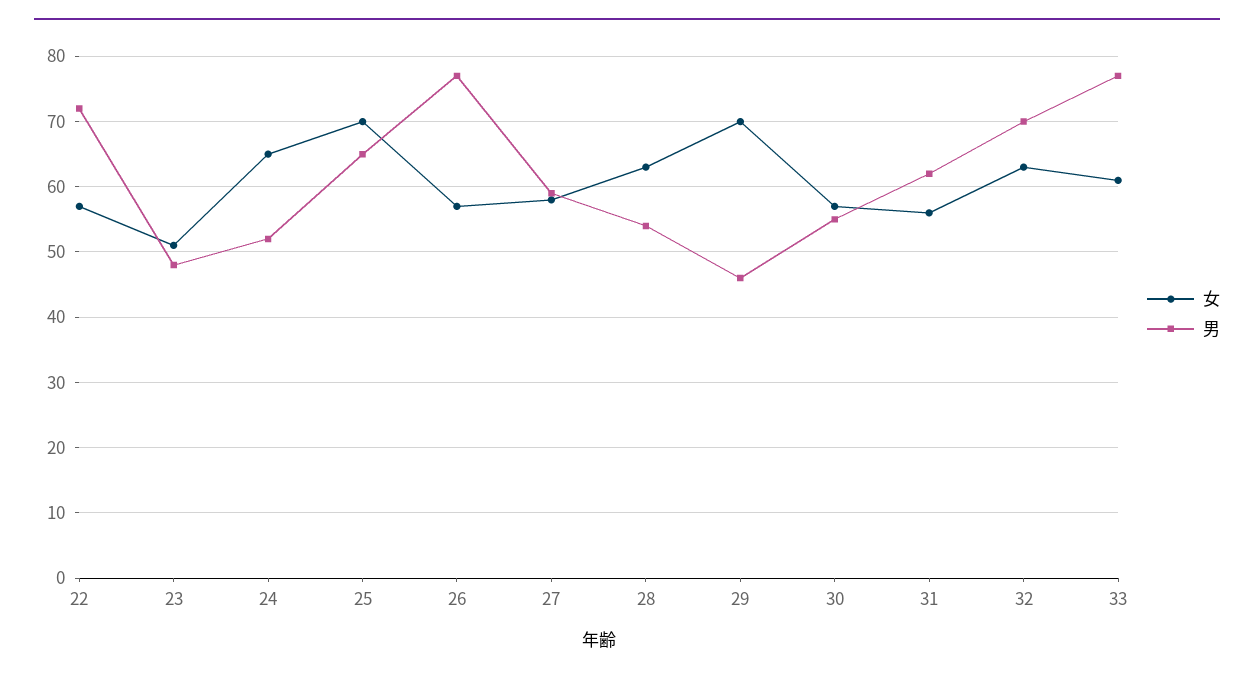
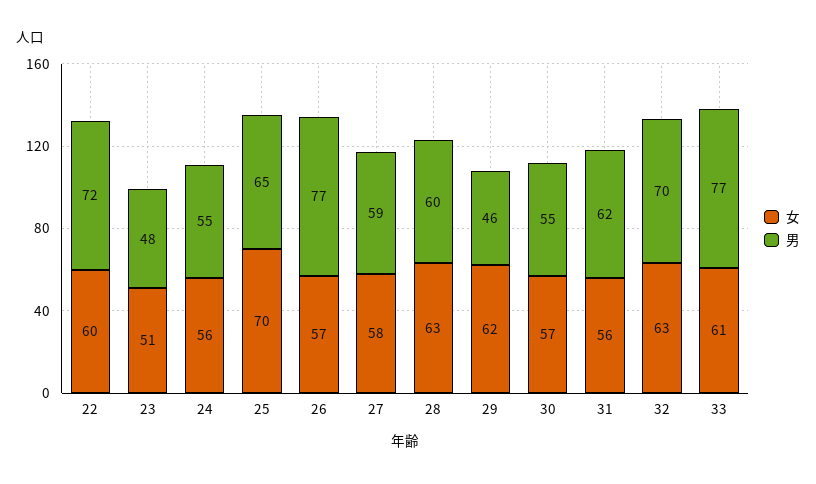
  {
    "女": {
-     "22": 57,
+     "22": 60,
      "23": 51,
-     "24": 65,
+     "24": 56,
      "25": 70,
      "26": 57,
      "27": 58,
      "28": 63,
-     "29": 70,
+     "29": 62,
      "30": 57,
      "31": 56,
      "32": 63,
      "33": 61
    },
    "男": {
      "22": 72,
      "23": 48,
-     "24": 52,
+     "24": 55,
      "25": 65,
      "26": 77,
      "27": 59,
-     "28": 54,
+     "28": 60,
      "29": 46,
      "30": 55,
      "31": 62,
      "32": 70,
      "33": 77
    }
  }

